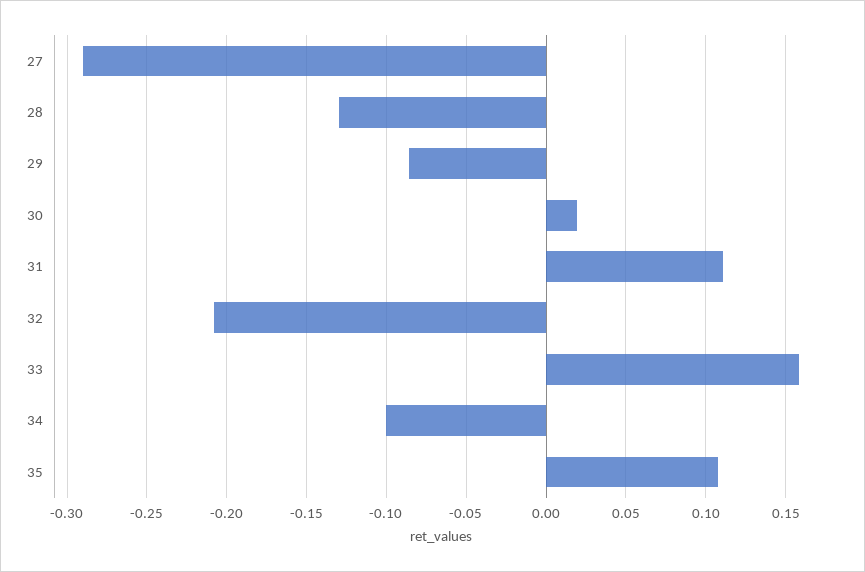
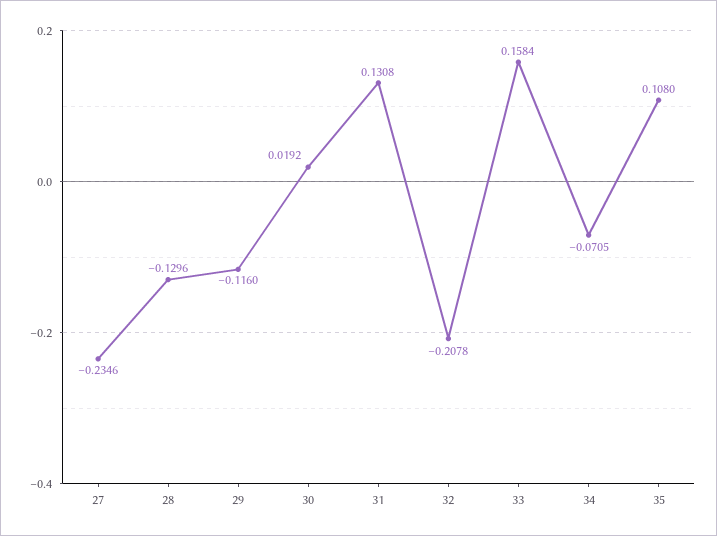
  {
-   "27": -0.29,
+   "27": -0.2346,
    "28": -0.1296,
-   "29": -0.085,
+   "29": -0.116,
    "30": 0.0192,
-   "31": 0.11,
+   "31": 0.1308,
    "32": -0.2078,
    "33": 0.1584,
-   "34": -0.1,
+   "34": -0.0705,
    "35": 0.108
  }

